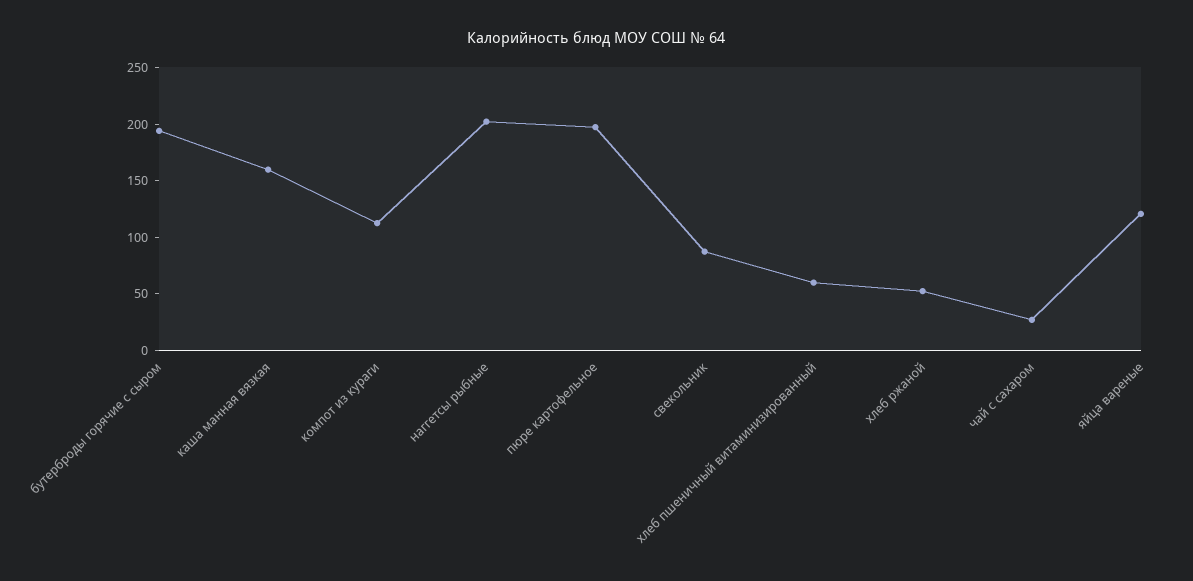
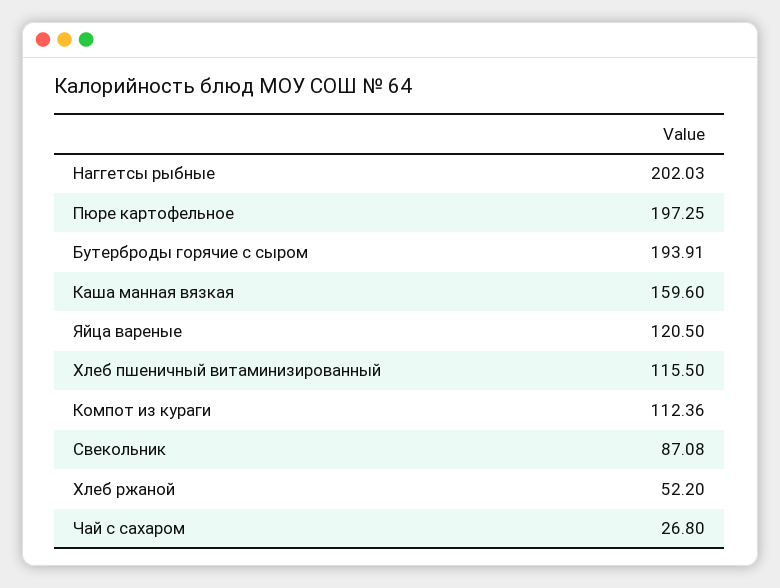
  {
    "бутерброды горячие с сыром": 193.91,
    "каша манная вязкая": 159.6,
    "компот из кураги": 112.36,
    "наггетсы рыбные": 202.03,
    "пюре картофельное": 197.25,
    "свекольник": 87.08,
-   "хлеб пшеничный витаминизированный": 60,
+   "хлеб пшеничный витаминизированный": 115.5,
    "хлеб ржаной": 52.2,
    "чай с сахаром": 26.8,
    "яйца вареные": 120.5
  }

